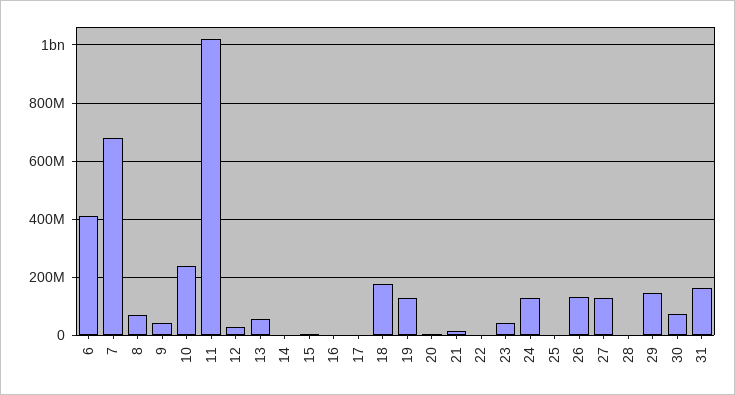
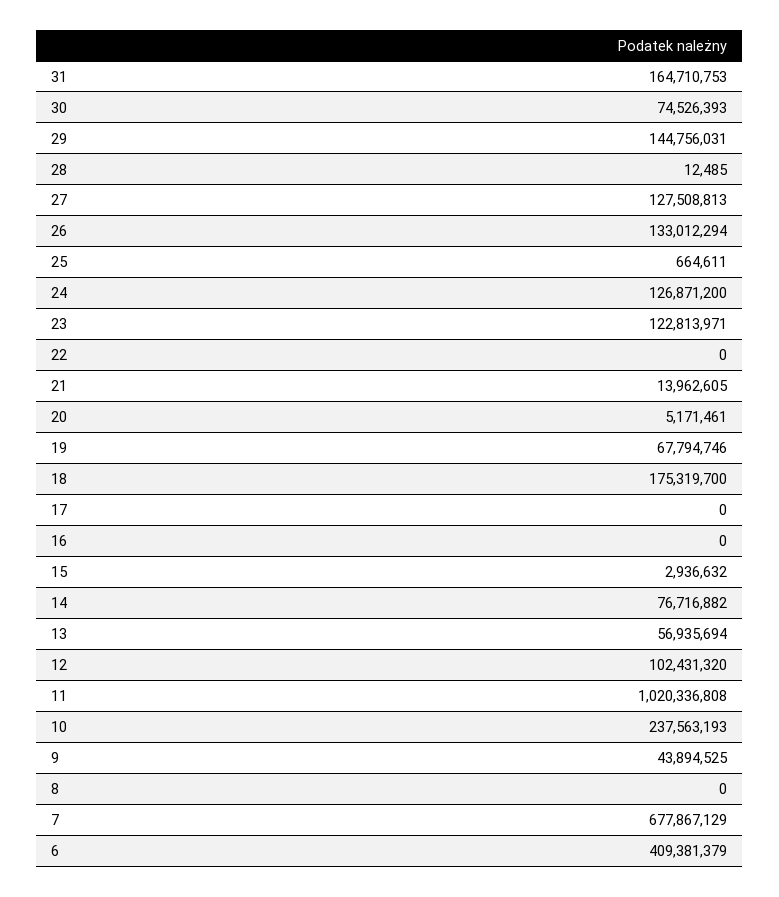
  {
    "6": 409381379,
    "7": 677867129,
-   "8": 75000000,
+   "8": 0,
    "9": 43894525,
    "10": 237563193,
    "11": 1020336808,
-   "12": 25000000,
+   "12": 102431320,
    "13": 56935694,
-   "14": 0,
+   "14": 76716882,
    "15": 2936632,
    "16": 0,
    "17": 0,
    "18": 175319700,
-   "19": 125000000,
+   "19": 67794746,
    "20": 5171461,
    "21": 13962605,
    "22": 0,
-   "23": 50000000,
+   "23": 122813971,
    "24": 126871200,
    "25": 664611,
    "26": 133012294,
    "27": 127508813,
    "28": 12485,
    "29": 144756031,
    "30": 74526393,
    "31": 164710753
  }

